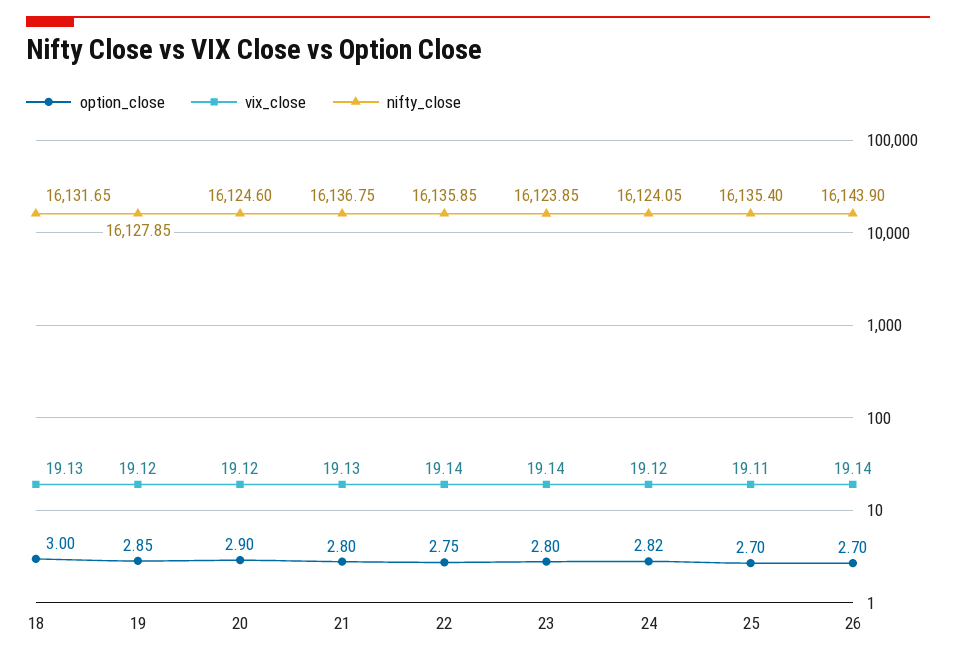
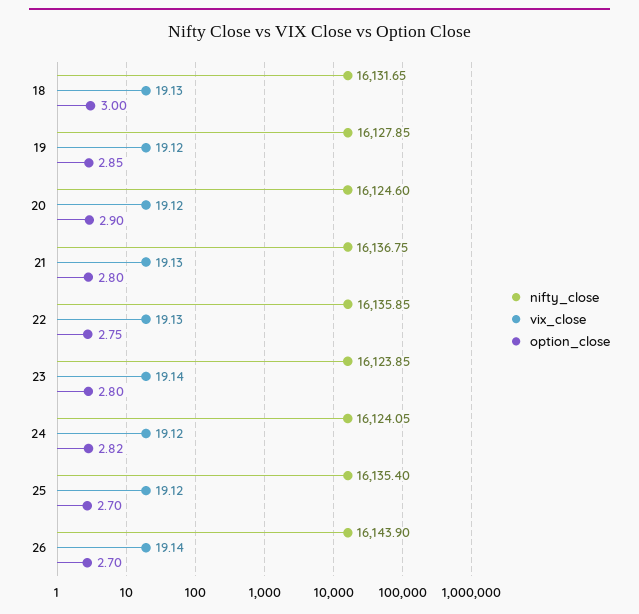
  {
    "option_close": {
      "18": 3,
      "19": 2.85,
      "20": 2.9,
      "21": 2.8,
      "22": 2.75,
      "23": 2.8,
      "24": 2.82,
      "25": 2.7,
      "26": 2.7
    },
    "vix_close": {
      "18": 19.13,
      "19": 19.12,
      "20": 19.12,
      "21": 19.13,
-     "22": 19.14,
+     "22": 19.13,
      "23": 19.14,
      "24": 19.12,
-     "25": 19.11,
+     "25": 19.12,
      "26": 19.14
    },
    "nifty_close": {
      "18": 16131.65,
      "19": 16127.85,
      "20": 16124.6,
      "21": 16136.75,
      "22": 16135.85,
      "23": 16123.85,
      "24": 16124.05,
      "25": 16135.4,
      "26": 16143.9
    }
  }

